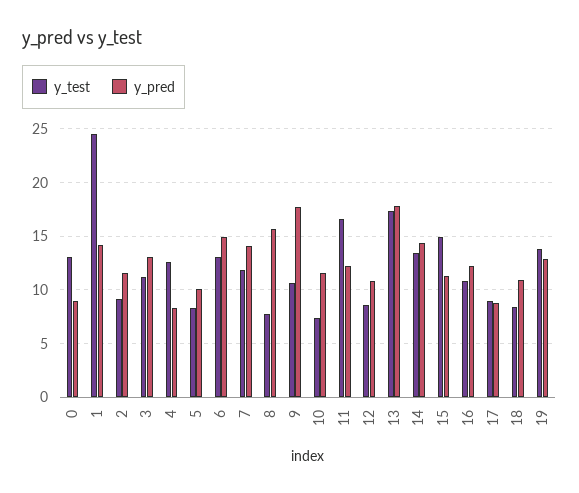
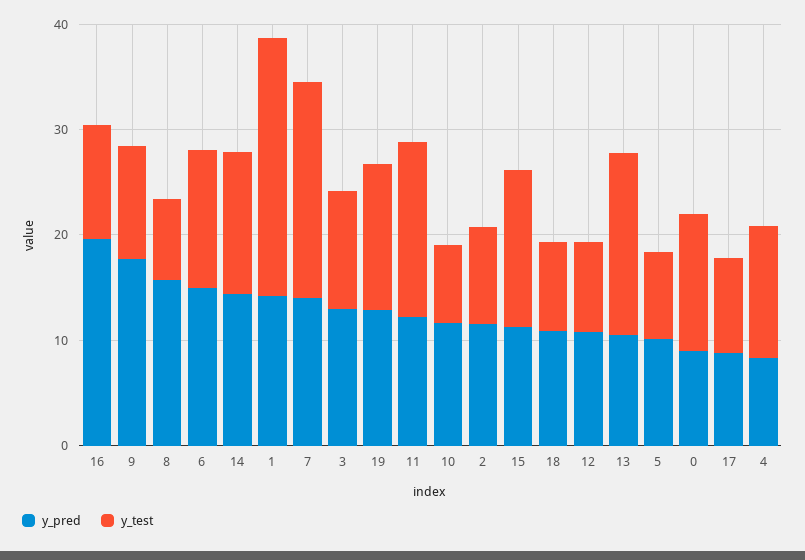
  {
    "y_test": {
      "0": 13,
      "1": 25,
      "2": 9,
      "3": 11,
      "4": 13,
      "5": 8,
      "6": 13,
-     "7": 12,
+     "7": 20,
      "8": 8,
      "9": 11,
      "10": 7,
      "11": 17,
      "12": 9,
      "13": 17,
      "14": 13,
      "15": 15,
      "16": 11,
      "17": 9,
      "18": 8,
      "19": 14
    },
    "y_pred": {
      "0": 9,
      "1": 14,
      "2": 12,
      "3": 13,
      "4": 8,
      "5": 10,
      "6": 15,
      "7": 14,
      "8": 16,
      "9": 18,
      "10": 12,
      "11": 12,
      "12": 11,
-     "13": 18,
+     "13": 10,
      "14": 14,
      "15": 11,
-     "16": 12,
+     "16": 20,
      "17": 9,
      "18": 11,
      "19": 13
    }
  }

